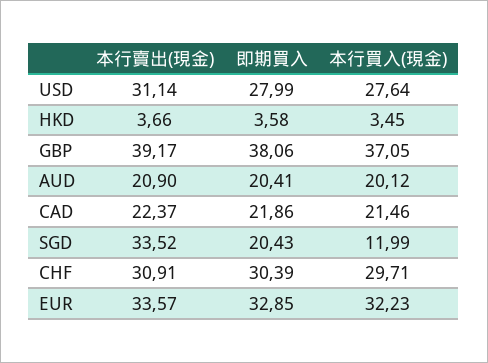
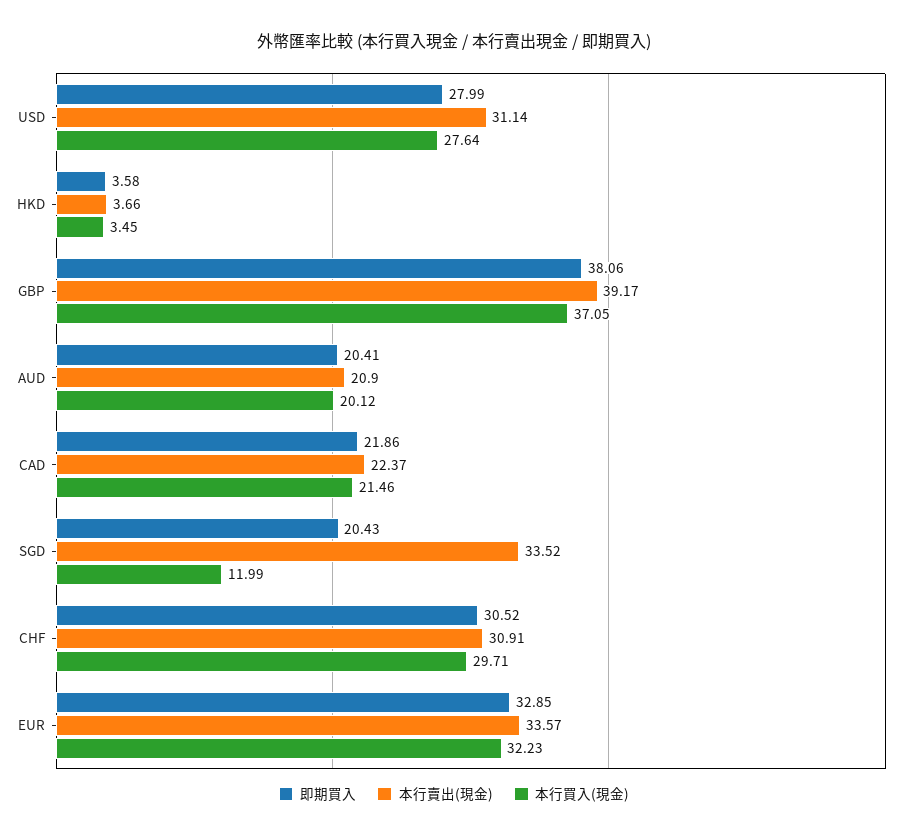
  {
    "本行賣出(現金)": {
      "USD": 31.14,
      "HKD": 3.66,
      "GBP": 39.17,
      "AUD": 20.9,
      "CAD": 22.37,
      "SGD": 33.52,
      "CHF": 30.91,
      "EUR": 33.57
    },
    "即期買入": {
      "USD": 27.99,
      "HKD": 3.58,
      "GBP": 38.06,
      "AUD": 20.41,
      "CAD": 21.86,
      "SGD": 20.43,
-     "CHF": 30.39,
+     "CHF": 30.52,
      "EUR": 32.85
    },
    "本行買入(現金)": {
      "USD": 27.64,
      "HKD": 3.45,
      "GBP": 37.05,
      "AUD": 20.12,
      "CAD": 21.46,
      "SGD": 11.99,
      "CHF": 29.71,
      "EUR": 32.23
    }
  }

